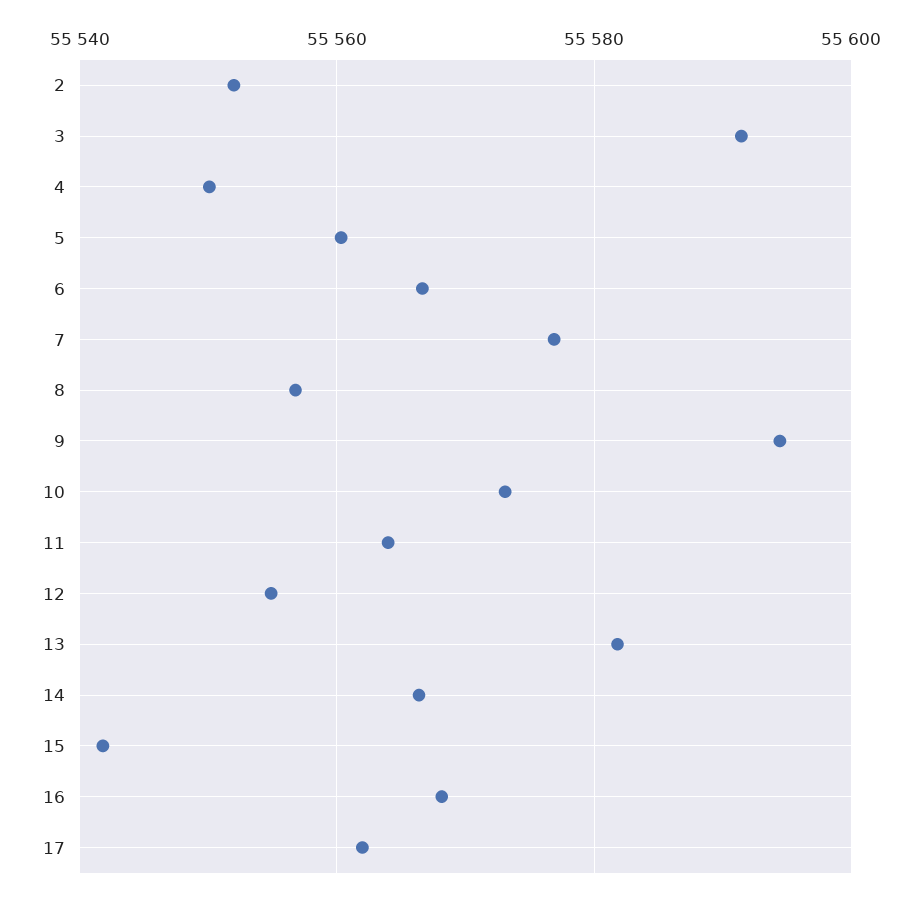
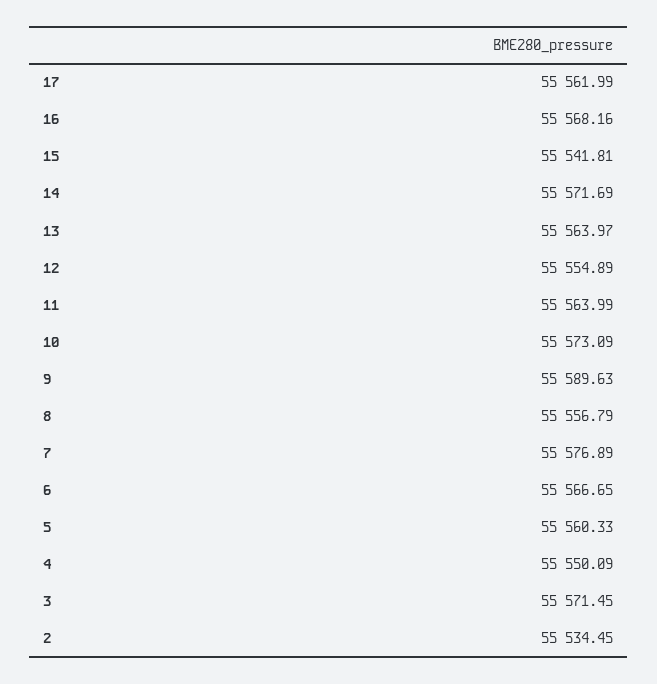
  {
-   "2": 55552,
+   "2": 55534.45,
-   "3": 55592,
+   "3": 55571.45,
    "4": 55550.09,
    "5": 55560.33,
    "6": 55566.65,
    "7": 55576.89,
    "8": 55556.79,
-   "9": 55594,
+   "9": 55589.63,
    "10": 55573.09,
    "11": 55563.99,
    "12": 55554.89,
-   "13": 55582,
+   "13": 55563.97,
-   "14": 55566,
+   "14": 55571.69,
    "15": 55541.81,
    "16": 55568.16,
    "17": 55561.99
  }

